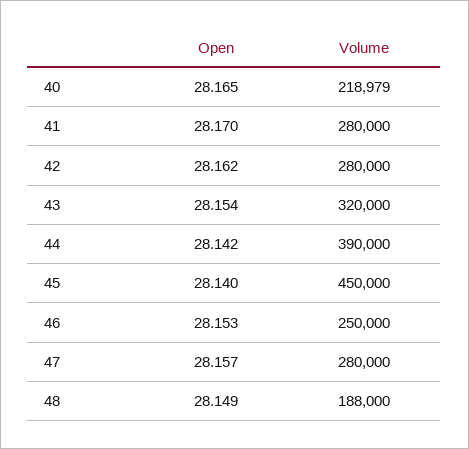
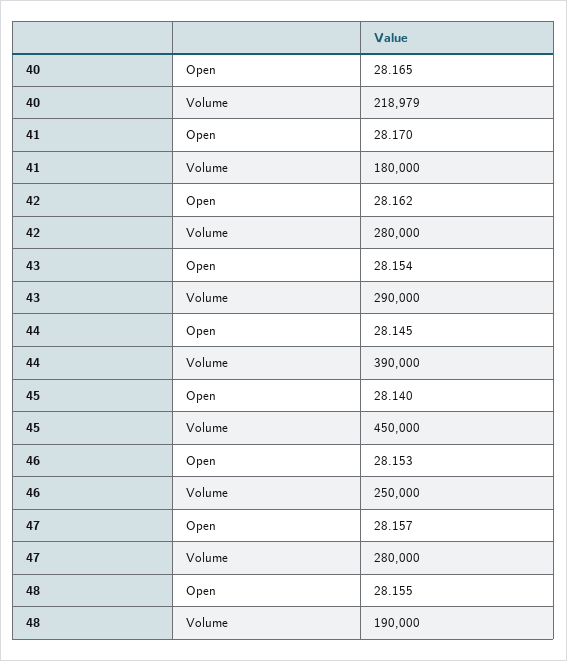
  {
    "Open": {
      "40": 28.165,
      "41": 28.17,
      "42": 28.162,
      "43": 28.154,
-     "44": 28.142,
+     "44": 28.145,
      "45": 28.14,
      "46": 28.153,
      "47": 28.157,
-     "48": 28.149
+     "48": 28.155
    },
    "Volume": {
      "40": 218979,
-     "41": 280000,
+     "41": 180000,
      "42": 280000,
-     "43": 320000,
+     "43": 290000,
      "44": 390000,
      "45": 450000,
      "46": 250000,
      "47": 280000,
-     "48": 188000
+     "48": 190000
    }
  }

